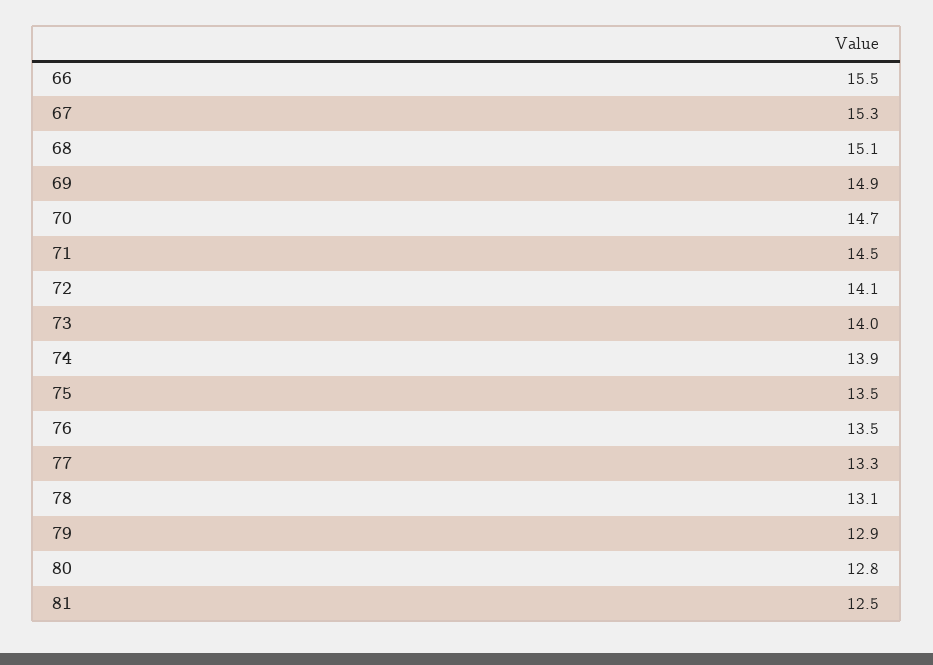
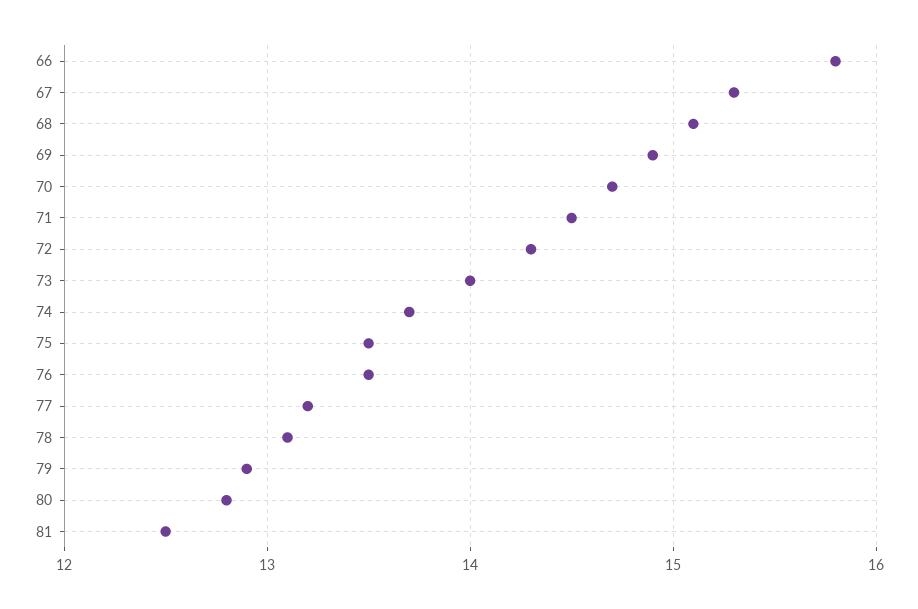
  {
-   "66": 15.5,
+   "66": 15.8,
    "67": 15.3,
    "68": 15.1,
    "69": 14.9,
    "70": 14.7,
    "71": 14.5,
-   "72": 14.1,
+   "72": 14.3,
    "73": 14,
-   "74": 13.9,
+   "74": 13.7,
    "75": 13.5,
    "76": 13.5,
-   "77": 13.3,
+   "77": 13.2,
    "78": 13.1,
    "79": 12.9,
    "80": 12.8,
    "81": 12.5
  }

